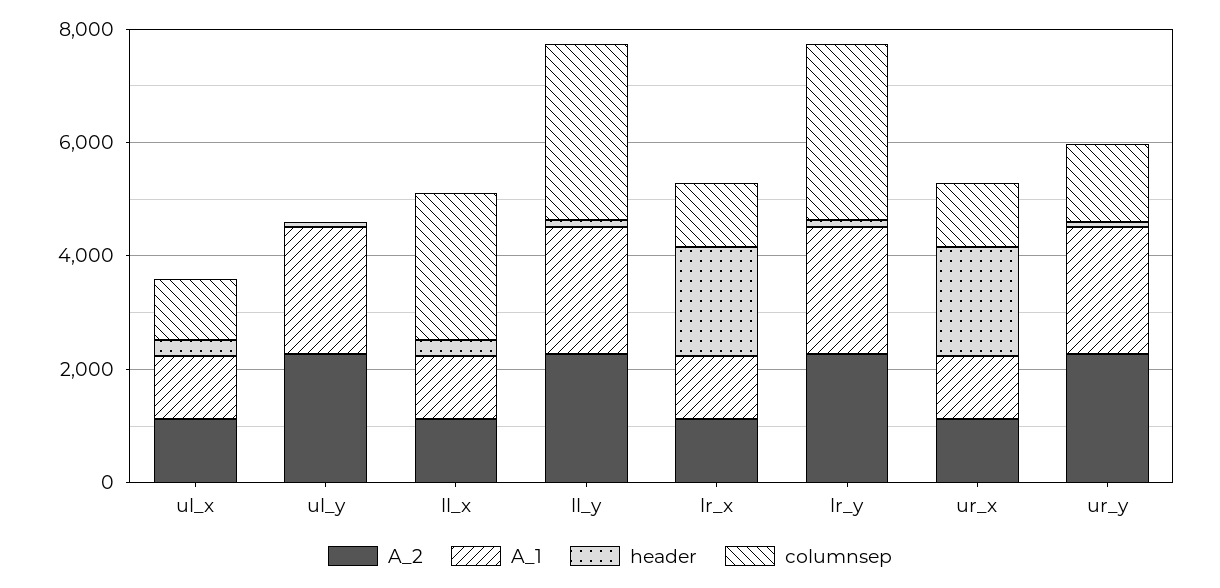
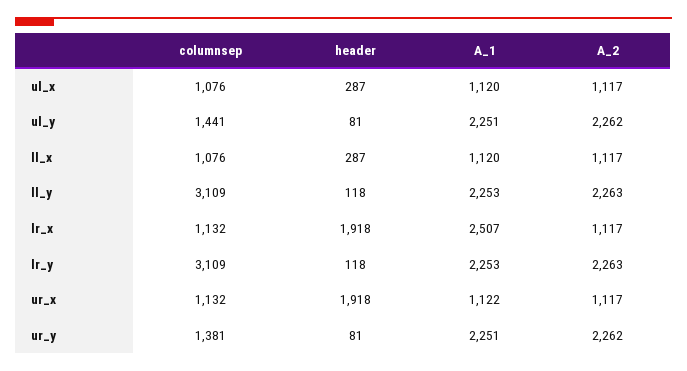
  {
    "A_2": {
      "ul_x": 1117,
      "ul_y": 2262,
      "ll_x": 1117,
      "ll_y": 2263,
      "lr_x": 1117,
      "lr_y": 2263,
      "ur_x": 1117,
      "ur_y": 2262
    },
    "A_1": {
      "ul_x": 1120,
      "ul_y": 2251,
      "ll_x": 1120,
      "ll_y": 2253,
-     "lr_x": 1000,
+     "lr_x": 2507,
      "lr_y": 2253,
      "ur_x": 1122,
      "ur_y": 2251
    },
    "header": {
      "ul_x": 287,
      "ul_y": 81,
      "ll_x": 287,
      "ll_y": 118,
      "lr_x": 1918,
      "lr_y": 118,
      "ur_x": 1918,
      "ur_y": 81
    },
    "columnsep": {
      "ul_x": 1076,
-     "ul_y": 0,
+     "ul_y": 1441,
-     "ll_x": 2500,
+     "ll_x": 1076,
      "ll_y": 3109,
      "lr_x": 1132,
      "lr_y": 3109,
      "ur_x": 1132,
      "ur_y": 1381
    }
  }

